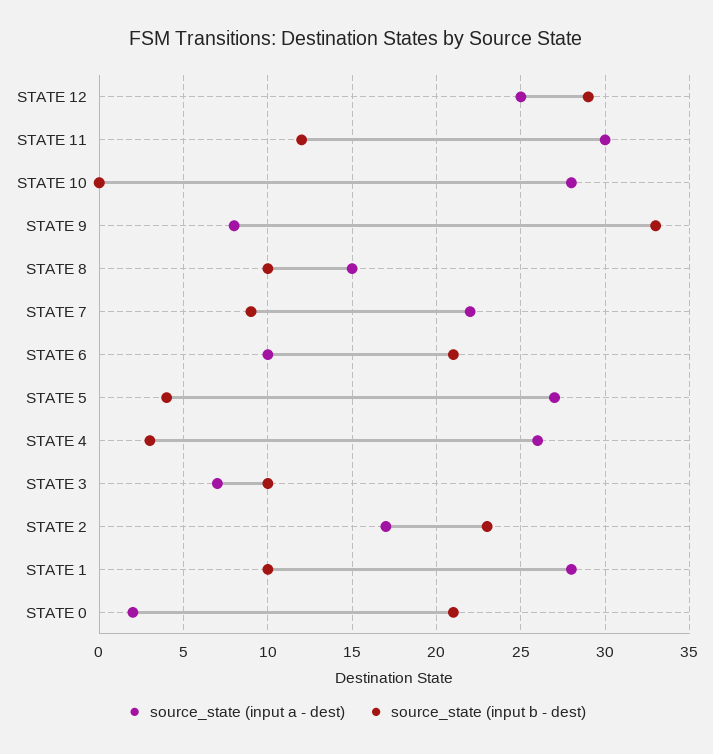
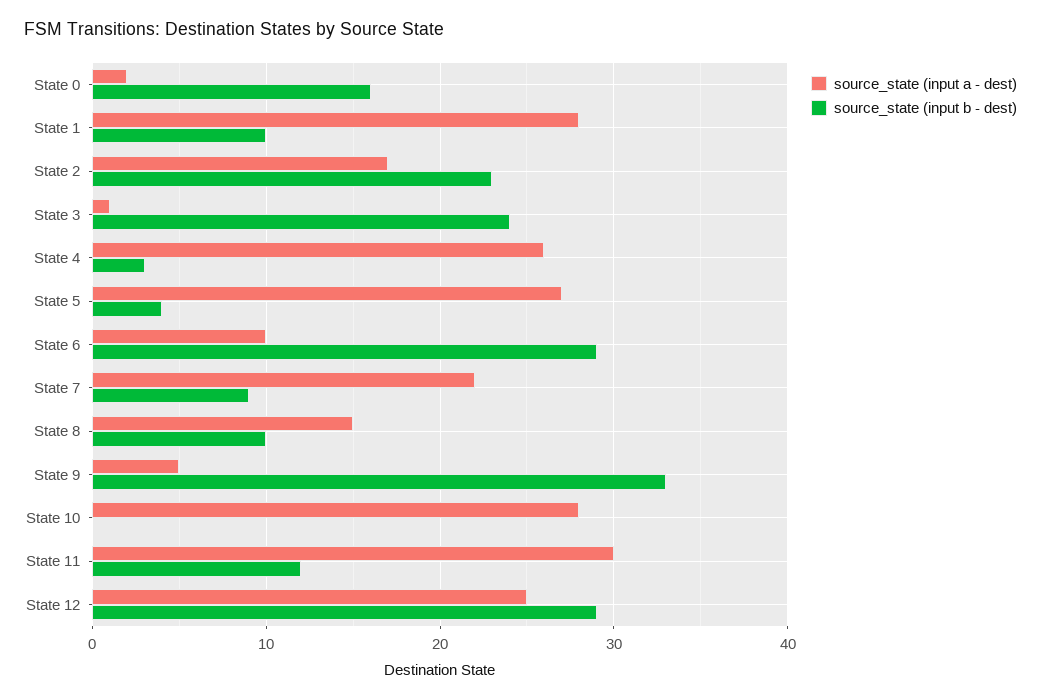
  {
    "source_state (input a - dest)": {
      "STATE 12": 25,
      "STATE 11": 30,
      "STATE 10": 28,
-     "STATE 9": 8,
+     "STATE 9": 5,
      "STATE 8": 15,
      "STATE 7": 22,
      "STATE 6": 10,
      "STATE 5": 27,
      "STATE 4": 26,
-     "STATE 3": 7,
+     "STATE 3": 1,
      "STATE 2": 17,
      "STATE 1": 28,
      "STATE 0": 2
    },
    "source_state (input b - dest)": {
      "STATE 12": 29,
      "STATE 11": 12,
      "STATE 10": 0,
      "STATE 9": 33,
      "STATE 8": 10,
      "STATE 7": 9,
-     "STATE 6": 21,
+     "STATE 6": 29,
      "STATE 5": 4,
      "STATE 4": 3,
-     "STATE 3": 10,
+     "STATE 3": 24,
      "STATE 2": 23,
      "STATE 1": 10,
-     "STATE 0": 21
+     "STATE 0": 16
    }
  }

